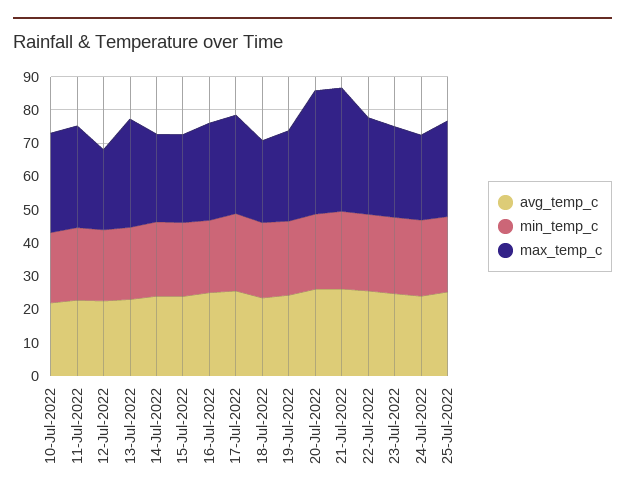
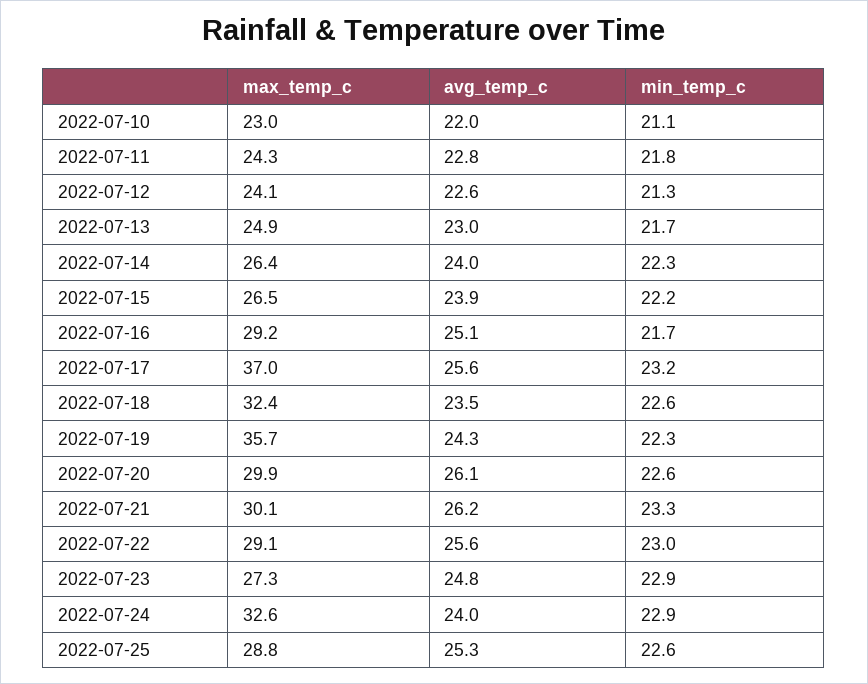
  {
    "avg_temp_c": {
      "10-Jul-2022": 22,
      "11-Jul-2022": 22.8,
      "12-Jul-2022": 22.6,
      "13-Jul-2022": 23,
      "14-Jul-2022": 24,
      "15-Jul-2022": 23.9,
      "16-Jul-2022": 25.1,
      "17-Jul-2022": 25.6,
      "18-Jul-2022": 23.5,
      "19-Jul-2022": 24.3,
      "20-Jul-2022": 26.1,
      "21-Jul-2022": 26.2,
      "22-Jul-2022": 25.6,
      "23-Jul-2022": 24.8,
      "24-Jul-2022": 24,
      "25-Jul-2022": 25.3
    },
    "min_temp_c": {
      "10-Jul-2022": 21.1,
      "11-Jul-2022": 21.8,
      "12-Jul-2022": 21.3,
      "13-Jul-2022": 21.7,
      "14-Jul-2022": 22.3,
      "15-Jul-2022": 22.2,
      "16-Jul-2022": 21.7,
      "17-Jul-2022": 23.2,
      "18-Jul-2022": 22.6,
      "19-Jul-2022": 22.3,
      "20-Jul-2022": 22.6,
      "21-Jul-2022": 23.3,
      "22-Jul-2022": 23,
      "23-Jul-2022": 22.9,
      "24-Jul-2022": 22.9,
      "25-Jul-2022": 22.6
    },
    "max_temp_c": {
-     "10-Jul-2022": 30,
+     "10-Jul-2022": 23,
-     "11-Jul-2022": 30,
+     "11-Jul-2022": 24.3,
      "12-Jul-2022": 24.1,
-     "13-Jul-2022": 32.5,
+     "13-Jul-2022": 24.9,
      "14-Jul-2022": 26.4,
      "15-Jul-2022": 26.5,
      "16-Jul-2022": 29.2,
-     "17-Jul-2022": 30,
+     "17-Jul-2022": 37,
-     "18-Jul-2022": 25,
+     "18-Jul-2022": 32.4,
-     "19-Jul-2022": 27.5,
+     "19-Jul-2022": 35.7,
-     "20-Jul-2022": 37.5,
+     "20-Jul-2022": 29.9,
-     "21-Jul-2022": 37.5,
+     "21-Jul-2022": 30.1,
      "22-Jul-2022": 29.1,
      "23-Jul-2022": 27.3,
-     "24-Jul-2022": 25,
+     "24-Jul-2022": 32.6,
      "25-Jul-2022": 28.8
    }
  }

